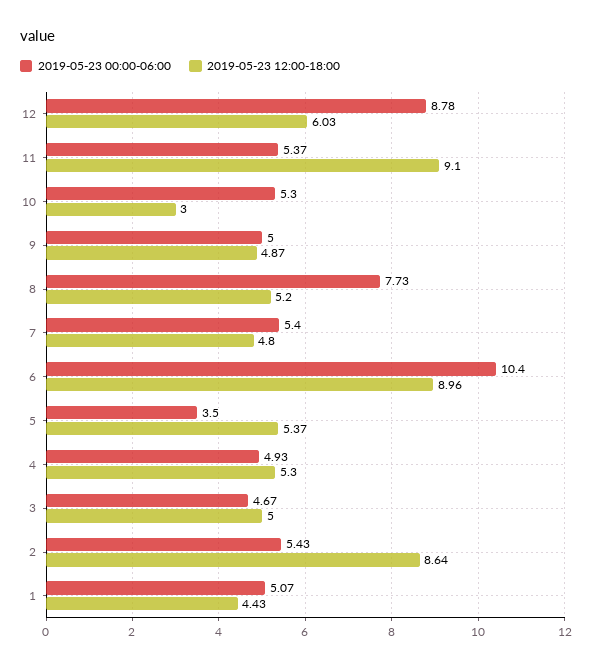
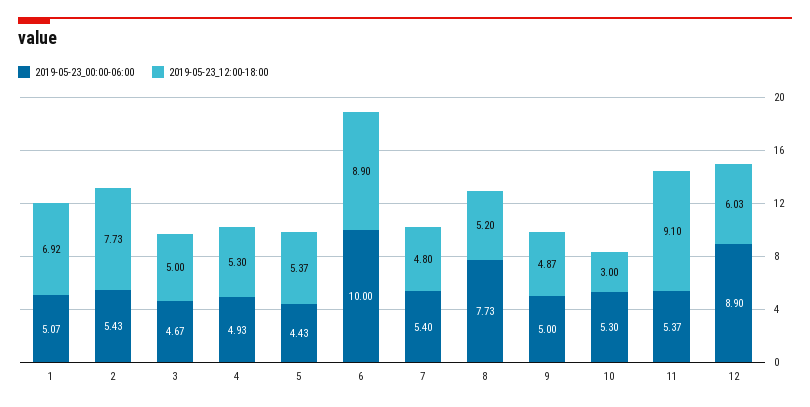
  {
    "2019-05-23 00:00-06:00": {
-     "12": 8.78,
+     "12": 8.9,
      "11": 5.37,
      "10": 5.3,
      "9": 5,
      "8": 7.73,
      "7": 5.4,
-     "6": 10.4,
+     "6": 10,
-     "5": 3.5,
+     "5": 4.43,
      "4": 4.93,
      "3": 4.67,
      "2": 5.43,
      "1": 5.07
    },
    "2019-05-23 12:00-18:00": {
      "12": 6.03,
      "11": 9.1,
      "10": 3,
      "9": 4.87,
      "8": 5.2,
      "7": 4.8,
-     "6": 8.96,
+     "6": 8.9,
      "5": 5.37,
      "4": 5.3,
      "3": 5,
-     "2": 8.64,
+     "2": 7.73,
-     "1": 4.43
+     "1": 6.92
    }
  }

